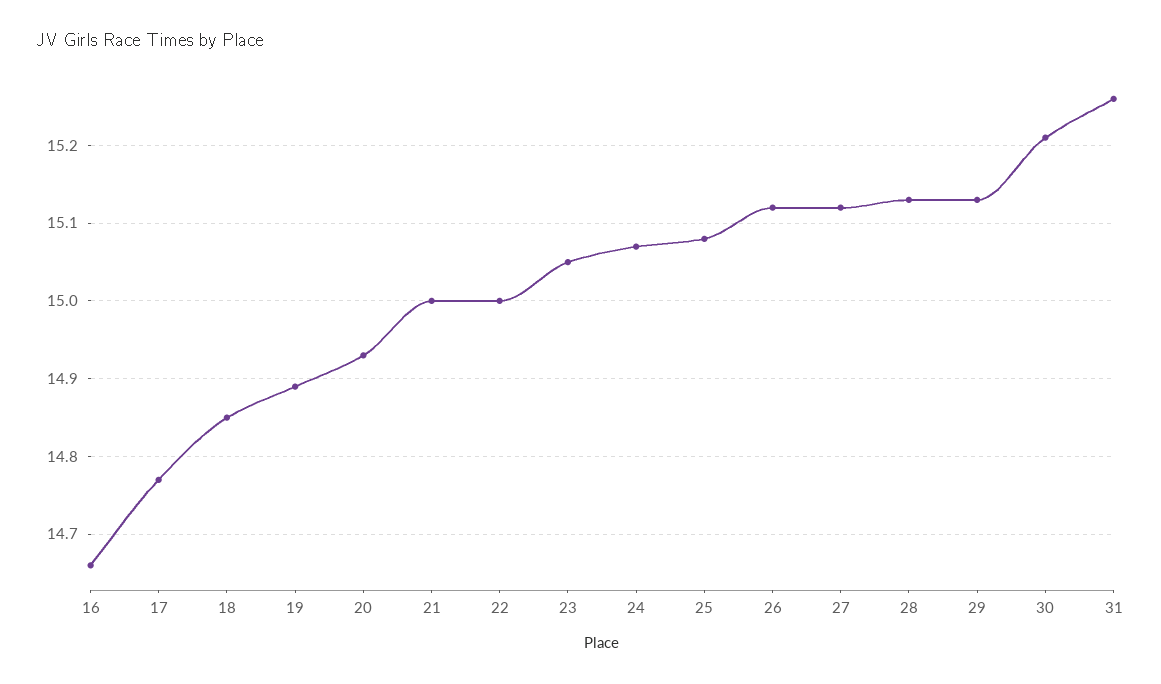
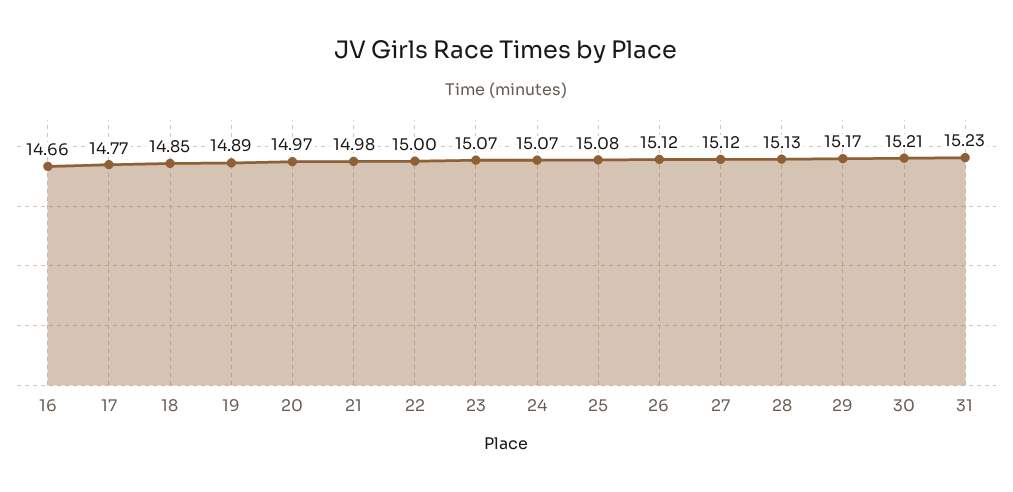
  {
    "16": 14.66,
    "17": 14.77,
    "18": 14.85,
    "19": 14.89,
-   "20": 14.93,
+   "20": 14.97,
-   "21": 15,
+   "21": 14.98,
    "22": 15,
-   "23": 15.05,
+   "23": 15.07,
    "24": 15.07,
    "25": 15.08,
    "26": 15.12,
    "27": 15.12,
    "28": 15.13,
-   "29": 15.13,
+   "29": 15.17,
    "30": 15.21,
-   "31": 15.26
+   "31": 15.23
  }

